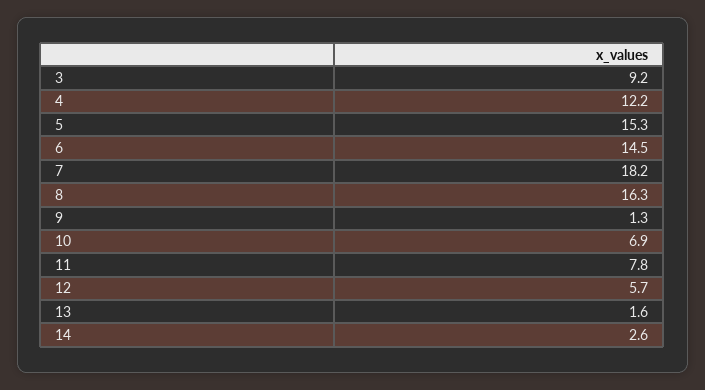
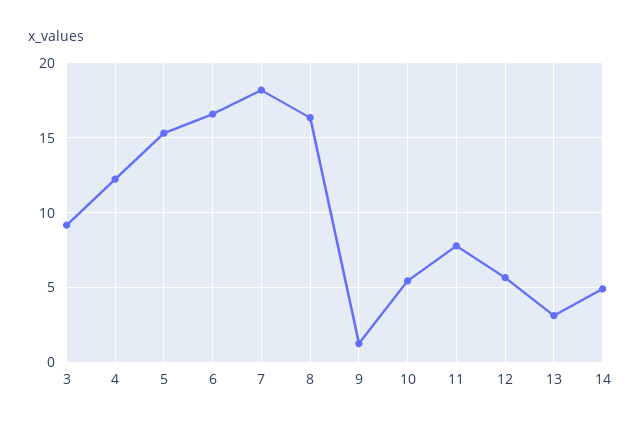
  {
    "3": 9.2,
    "4": 12.2,
    "5": 15.3,
-   "6": 14.5,
+   "6": 16.5,
    "7": 18.2,
    "8": 16.3,
    "9": 1.3,
-   "10": 6.9,
+   "10": 5.5,
    "11": 7.8,
    "12": 5.7,
-   "13": 1.6,
+   "13": 3,
-   "14": 2.6
+   "14": 5
  }

